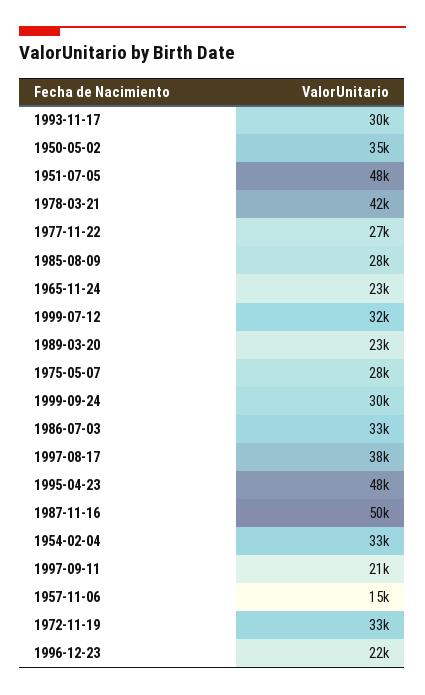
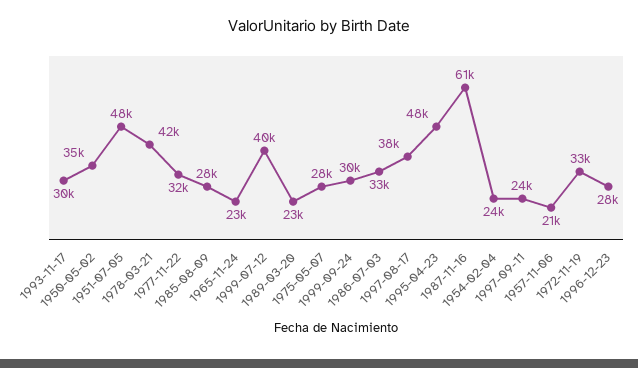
  {
    "1993-11-17": 30000,
    "1950-05-02": 35000,
    "1951-07-05": 48000,
    "1978-03-21": 42000,
-   "1977-11-22": 27000,
+   "1977-11-22": 32000,
    "1985-08-09": 28000,
    "1965-11-24": 23000,
-   "1999-07-12": 32000,
+   "1999-07-12": 40000,
    "1989-03-20": 23000,
    "1975-05-07": 28000,
    "1999-09-24": 30000,
    "1986-07-03": 33000,
    "1997-08-17": 38000,
    "1995-04-23": 48000,
-   "1987-11-16": 50000,
+   "1987-11-16": 61000,
-   "1954-02-04": 33000,
+   "1954-02-04": 24000,
-   "1997-09-11": 21000,
+   "1997-09-11": 24000,
-   "1957-11-06": 15000,
+   "1957-11-06": 21000,
    "1972-11-19": 33000,
-   "1996-12-23": 22000
+   "1996-12-23": 28000
  }

